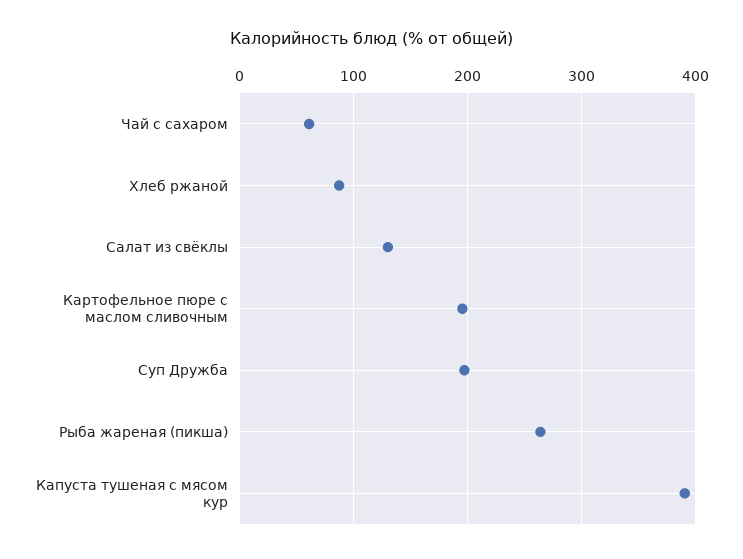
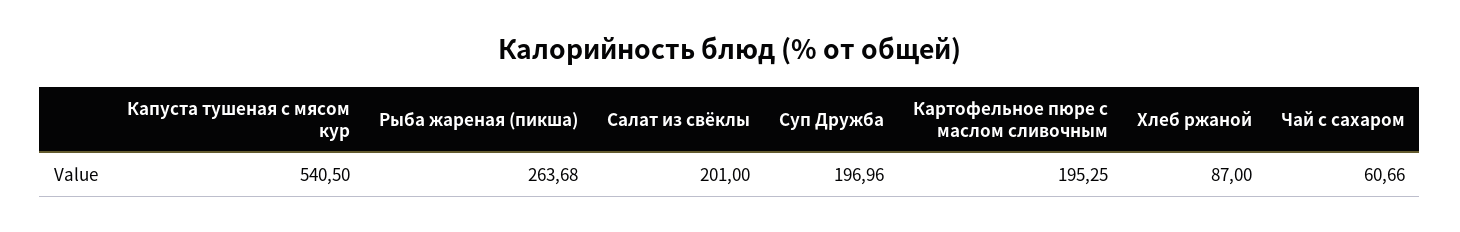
  {
    "Чай с сахаром": 60.66,
    "Хлеб ржаной": 87,
-   "Салат из свёклы": 130,
+   "Салат из свёклы": 201,
    "Картофельное пюре с маслом сливочным": 195.25,
    "Суп Дружба": 196.96,
    "Рыба жареная (пикша)": 263.68,
-   "Капуста тушеная с мясом кур": 390
+   "Капуста тушеная с мясом кур": 540.5
  }

